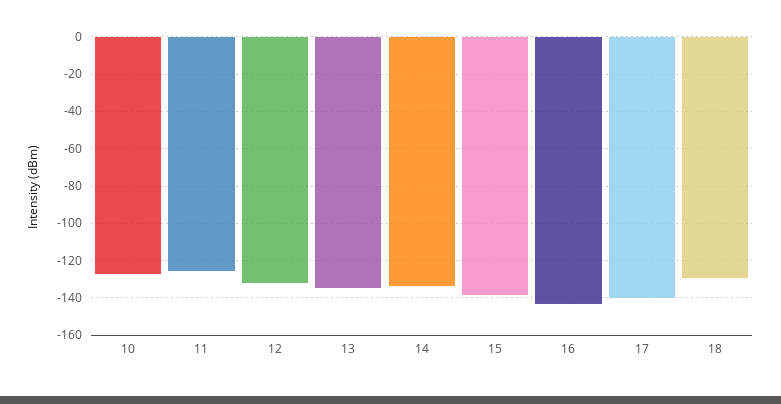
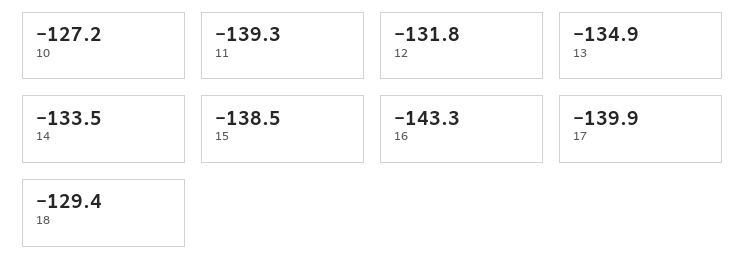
  {
    "10": -127.2,
-   "11": -125,
+   "11": -139.3,
    "12": -131.8,
    "13": -134.9,
    "14": -133.5,
    "15": -138.5,
    "16": -143.3,
    "17": -139.9,
    "18": -129.4
  }

